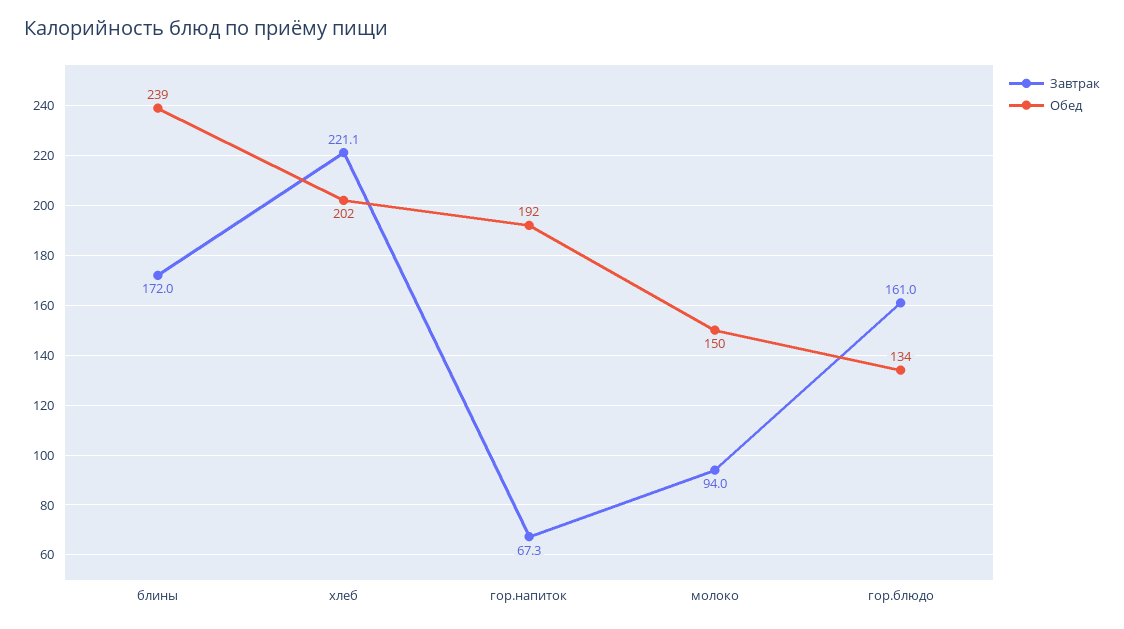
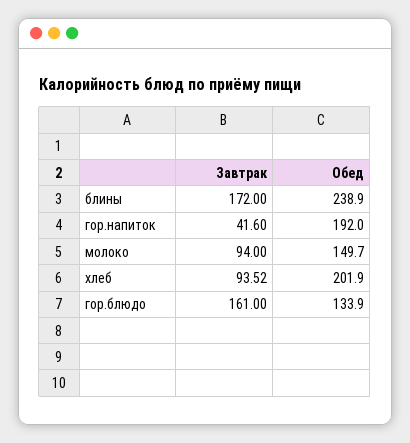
  {
    "Завтрак": {
      "блины": 172,
-     "хлеб": 221.1,
+     "хлеб": 93.52,
-     "гор.напиток": 67.3,
+     "гор.напиток": 41.6,
      "молоко": 94,
      "гор.блюдо": 161
    },
    "Обед": {
      "блины": 238.9,
      "хлеб": 201.9,
      "гор.напиток": 192,
      "молоко": 149.7,
      "гор.блюдо": 133.9
    }
  }

